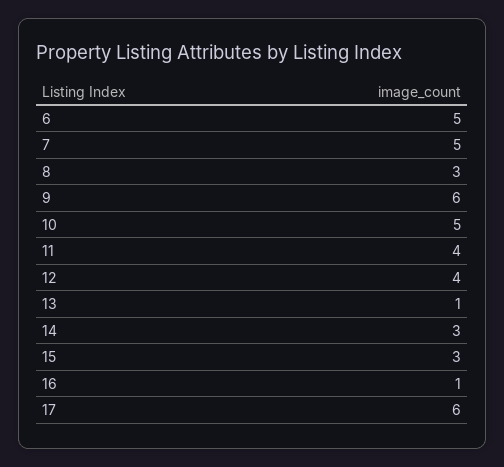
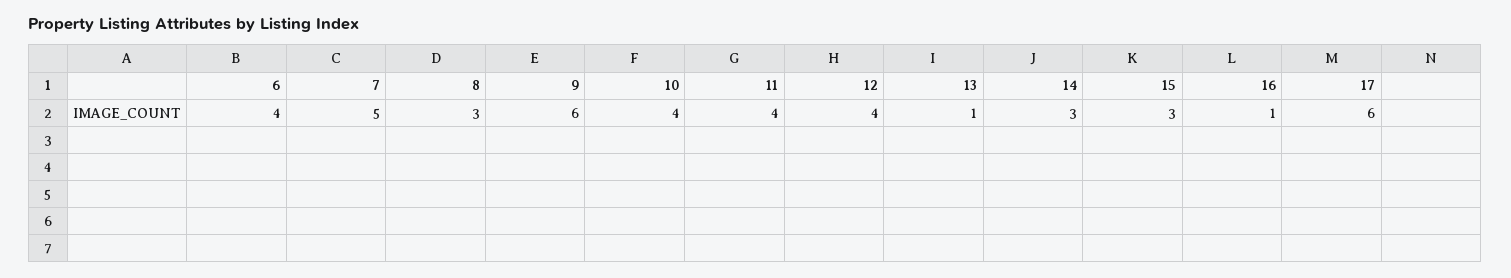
  {
-   "6": 5,
+   "6": 4,
    "7": 5,
    "8": 3,
    "9": 6,
-   "10": 5,
+   "10": 4,
    "11": 4,
    "12": 4,
    "13": 1,
    "14": 3,
    "15": 3,
    "16": 1,
    "17": 6
  }

